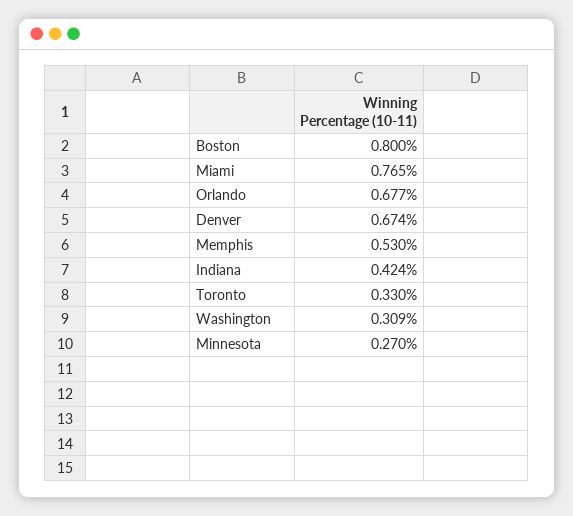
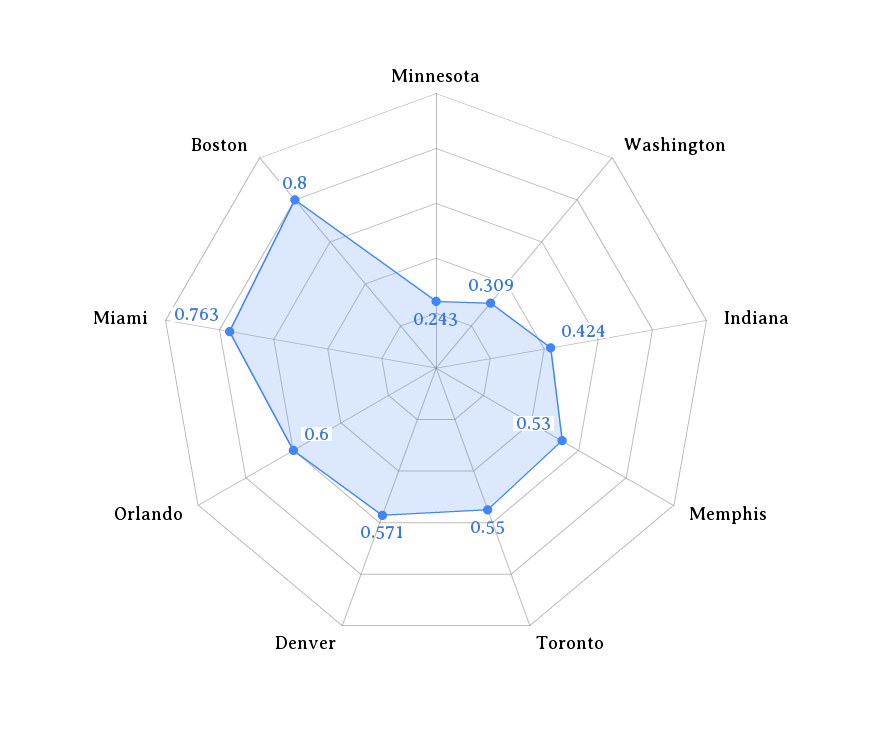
  {
    "Boston": 0.8,
-   "Miami": 0.765,
+   "Miami": 0.763,
-   "Orlando": 0.677,
+   "Orlando": 0.6,
-   "Denver": 0.674,
+   "Denver": 0.571,
    "Memphis": 0.53,
    "Indiana": 0.424,
-   "Toronto": 0.33,
+   "Toronto": 0.55,
    "Washington": 0.309,
-   "Minnesota": 0.27
+   "Minnesota": 0.243
  }

